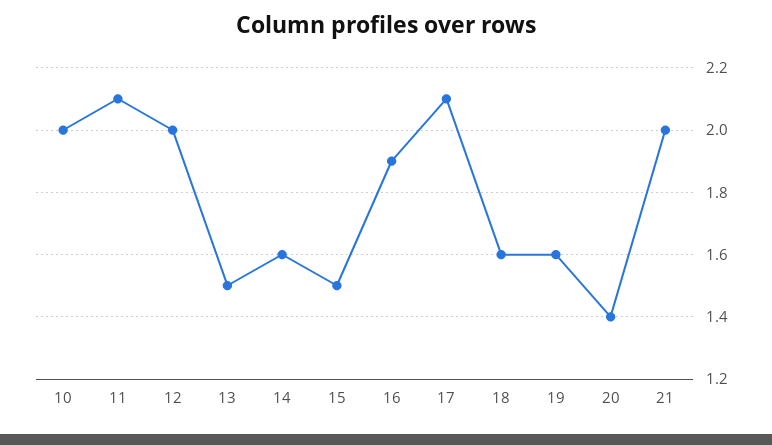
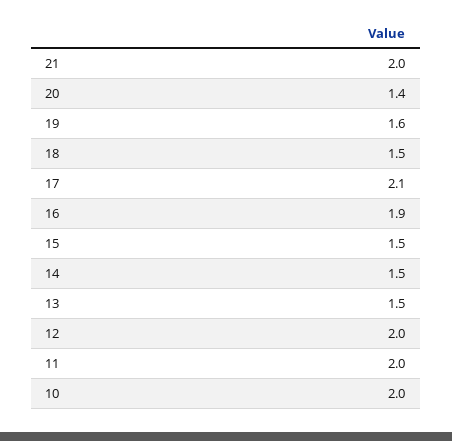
  {
    "10": 2,
-   "11": 2.1,
+   "11": 2,
    "12": 2,
    "13": 1.5,
-   "14": 1.6,
+   "14": 1.5,
    "15": 1.5,
    "16": 1.9,
    "17": 2.1,
-   "18": 1.6,
+   "18": 1.5,
    "19": 1.6,
    "20": 1.4,
    "21": 2
  }

